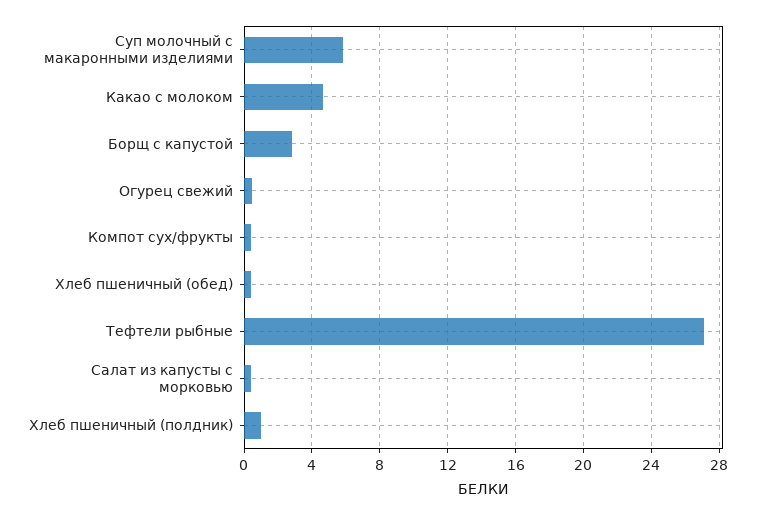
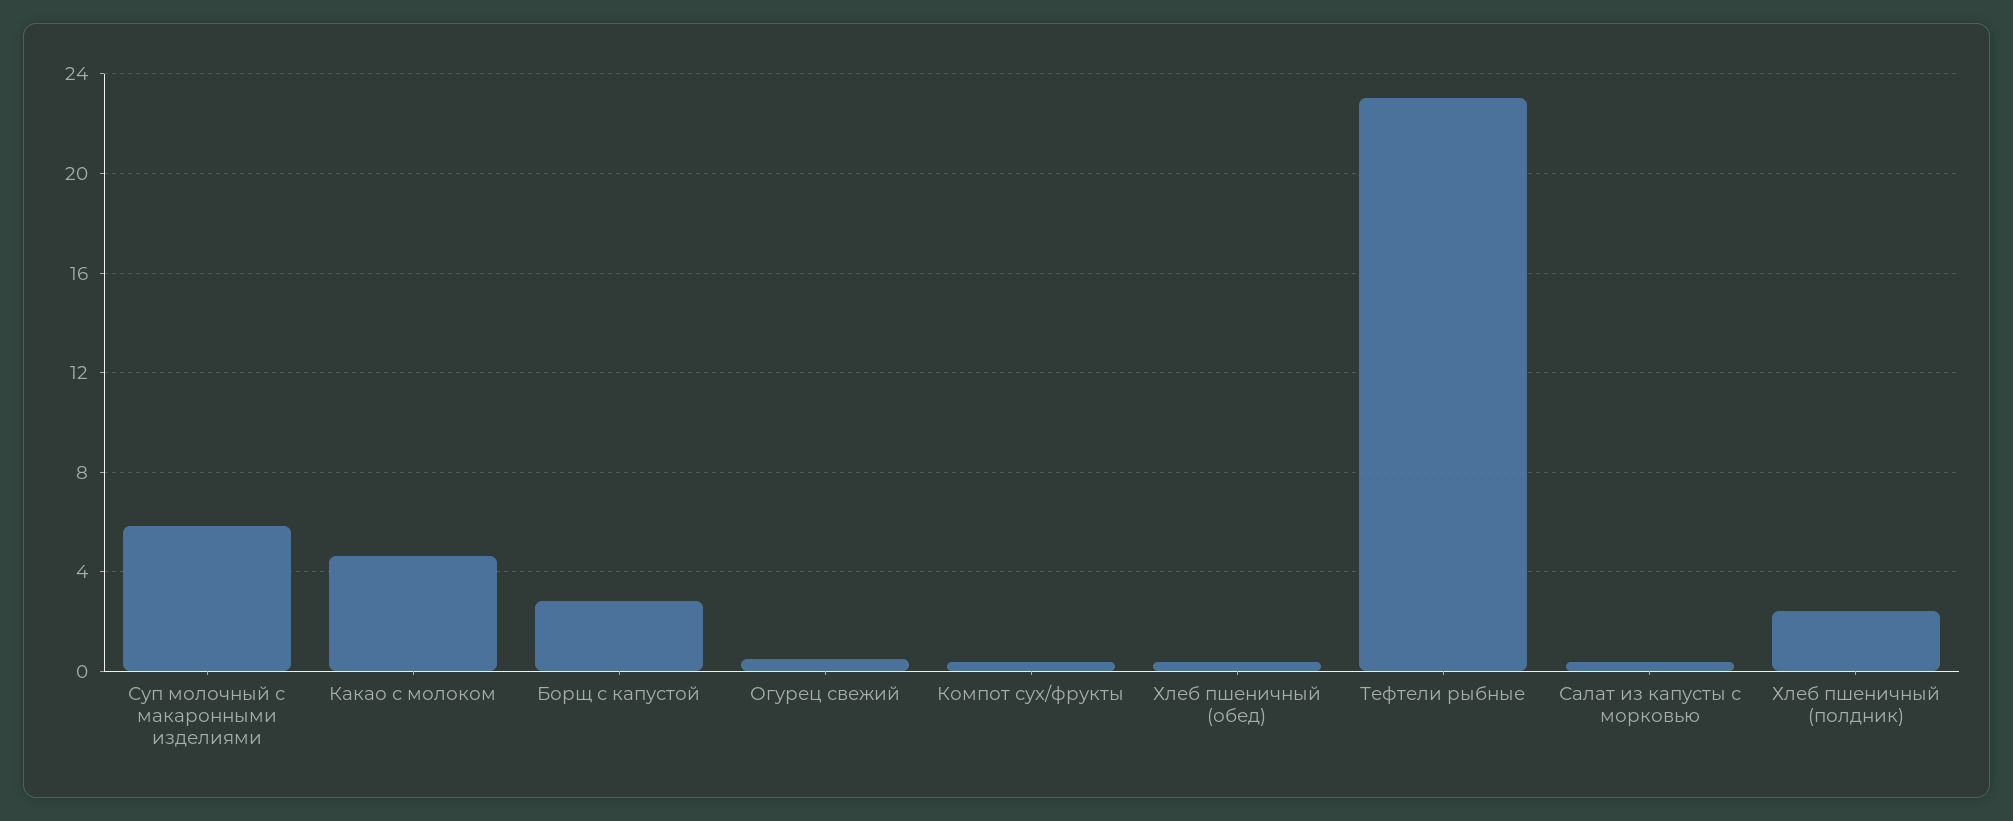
  {
    "Суп молочный с макаронными изделиями": 6,
    "Какао с молоком": 4.5,
    "Борщ с капустой": 3,
    "Огурец свежий": 0.5,
    "Компот сух/фрукты": 0.5,
    "Хлеб пшеничный (обед)": 0.5,
-   "Тефтели рыбные": 27,
+   "Тефтели рыбные": 23,
    "Салат из капусты с морковью": 0.5,
-   "Хлеб пшеничный (полдник)": 1
+   "Хлеб пшеничный (полдник)": 2.5
  }

